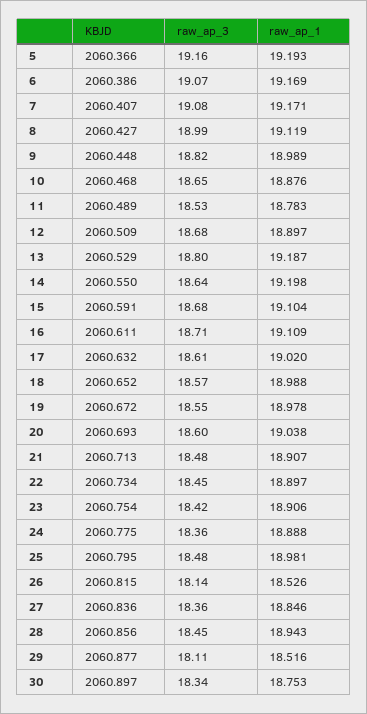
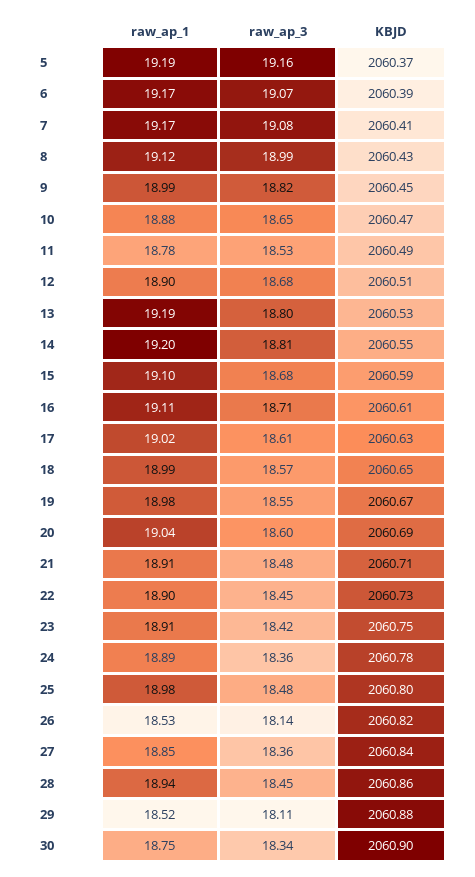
  {
    "KBJD": {
      "5": 2060.366,
      "6": 2060.386,
      "7": 2060.407,
      "8": 2060.427,
      "9": 2060.448,
      "10": 2060.468,
      "11": 2060.489,
      "12": 2060.509,
      "13": 2060.529,
      "14": 2060.55,
      "15": 2060.591,
      "16": 2060.611,
      "17": 2060.632,
      "18": 2060.652,
      "19": 2060.672,
      "20": 2060.693,
      "21": 2060.713,
      "22": 2060.734,
      "23": 2060.754,
      "24": 2060.775,
      "25": 2060.795,
      "26": 2060.815,
      "27": 2060.836,
      "28": 2060.856,
      "29": 2060.877,
      "30": 2060.897
    },
    "raw_ap_3": {
      "5": 19.16,
      "6": 19.07,
      "7": 19.08,
      "8": 18.99,
      "9": 18.82,
      "10": 18.65,
      "11": 18.53,
      "12": 18.68,
      "13": 18.8,
-     "14": 18.64,
+     "14": 18.81,
      "15": 18.68,
      "16": 18.71,
      "17": 18.61,
      "18": 18.57,
      "19": 18.55,
      "20": 18.6,
      "21": 18.48,
      "22": 18.45,
      "23": 18.42,
      "24": 18.36,
      "25": 18.48,
      "26": 18.14,
      "27": 18.36,
      "28": 18.45,
      "29": 18.11,
      "30": 18.34
    },
    "raw_ap_1": {
      "5": 19.193,
      "6": 19.169,
      "7": 19.171,
      "8": 19.119,
      "9": 18.989,
      "10": 18.876,
      "11": 18.783,
      "12": 18.897,
      "13": 19.187,
      "14": 19.198,
      "15": 19.104,
      "16": 19.109,
      "17": 19.02,
      "18": 18.988,
      "19": 18.978,
      "20": 19.038,
      "21": 18.907,
      "22": 18.897,
      "23": 18.906,
      "24": 18.888,
      "25": 18.981,
      "26": 18.526,
      "27": 18.846,
      "28": 18.943,
      "29": 18.516,
      "30": 18.753
    }
  }

